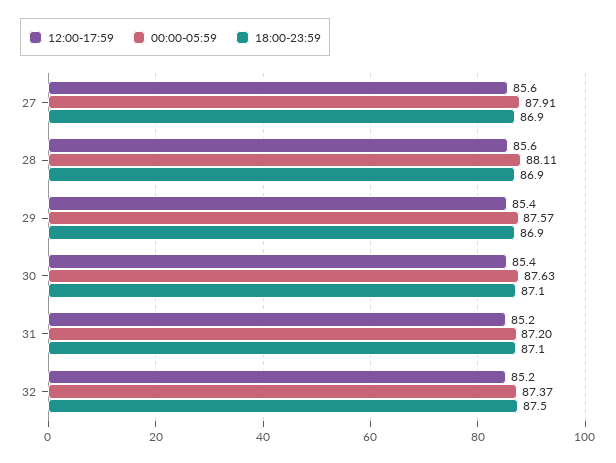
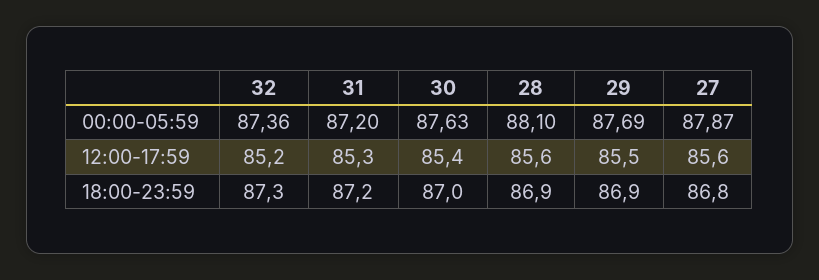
  {
    "12:00-17:59": {
      "27": 85.6,
      "28": 85.6,
-     "29": 85.4,
+     "29": 85.5,
      "30": 85.4,
-     "31": 85.2,
+     "31": 85.3,
      "32": 85.2
    },
    "00:00-05:59": {
-     "27": 87.91,
+     "27": 87.87,
-     "28": 88.11,
+     "28": 88.1,
-     "29": 87.57,
+     "29": 87.69,
      "30": 87.63,
      "31": 87.2,
-     "32": 87.37
+     "32": 87.36
    },
    "18:00-23:59": {
-     "27": 86.9,
+     "27": 86.8,
      "28": 86.9,
      "29": 86.9,
-     "30": 87.1,
+     "30": 87,
-     "31": 87.1,
+     "31": 87.2,
-     "32": 87.5
+     "32": 87.3
    }
  }

